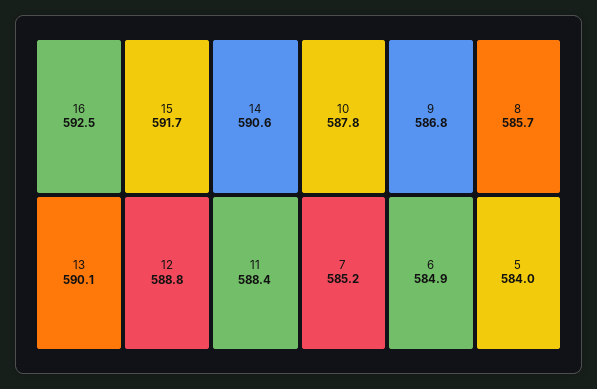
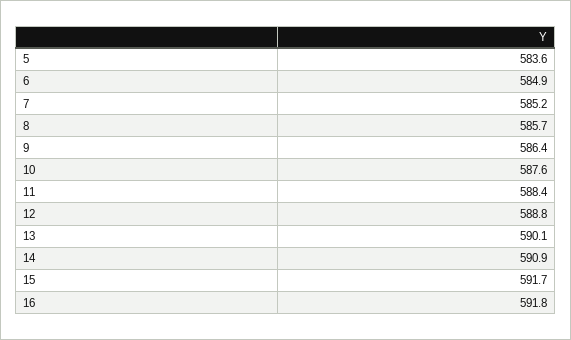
  {
-   "16": 592.5,
+   "16": 591.8,
    "15": 591.7,
-   "14": 590.6,
+   "14": 590.9,
    "13": 590.1,
    "12": 588.8,
    "11": 588.4,
-   "10": 587.8,
+   "10": 587.6,
-   "9": 586.8,
+   "9": 586.4,
    "8": 585.7,
    "7": 585.2,
    "6": 584.9,
-   "5": 584
+   "5": 583.6
  }

